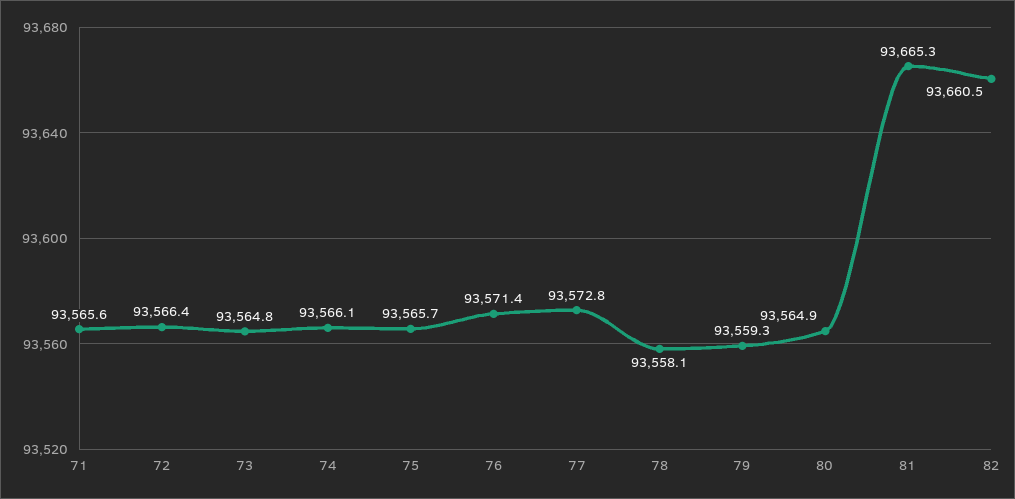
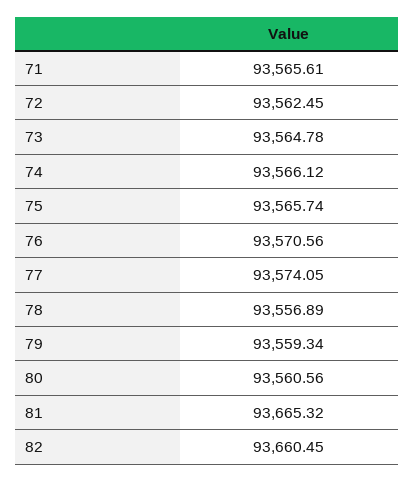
  {
    "71": 93565.61,
-   "72": 93566.4,
+   "72": 93562.45,
    "73": 93564.78,
    "74": 93566.12,
    "75": 93565.74,
-   "76": 93571.4,
+   "76": 93570.56,
-   "77": 93572.8,
+   "77": 93574.05,
-   "78": 93558.1,
+   "78": 93556.89,
    "79": 93559.34,
-   "80": 93564.9,
+   "80": 93560.56,
    "81": 93665.32,
    "82": 93660.45
  }

